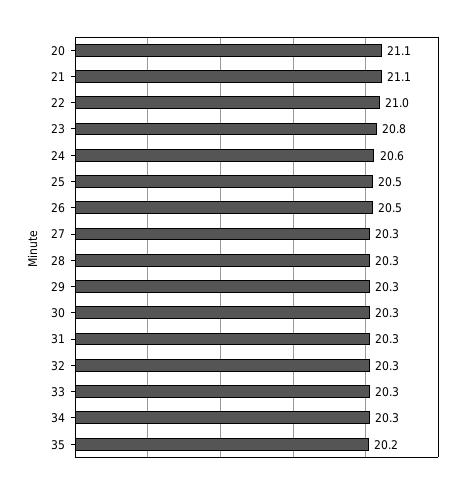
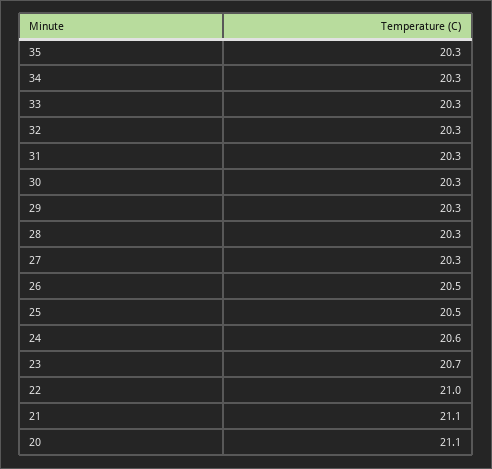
  {
    "20": 21.1,
    "21": 21.1,
    "22": 21,
-   "23": 20.8,
+   "23": 20.7,
    "24": 20.6,
    "25": 20.5,
    "26": 20.5,
    "27": 20.3,
    "28": 20.3,
    "29": 20.3,
    "30": 20.3,
    "31": 20.3,
    "32": 20.3,
    "33": 20.3,
    "34": 20.3,
-   "35": 20.2
+   "35": 20.3
  }

